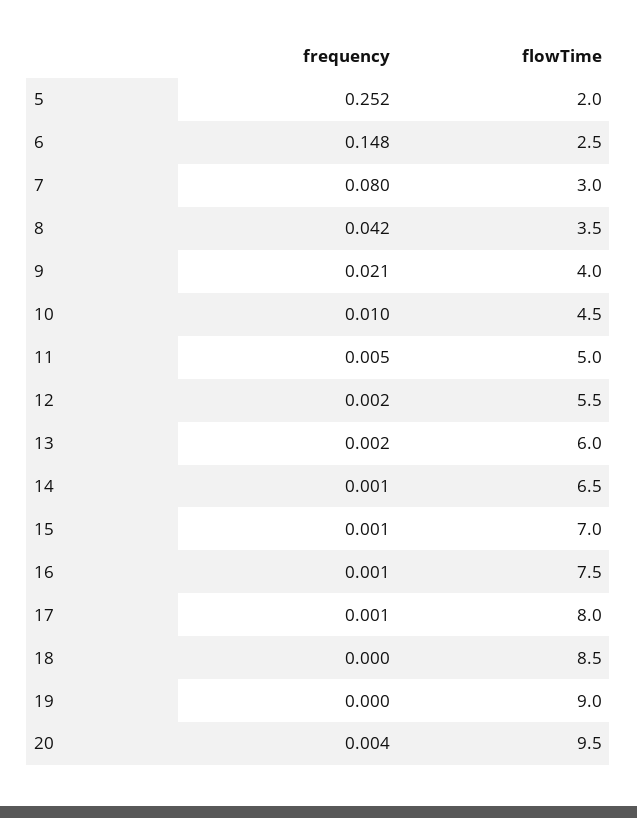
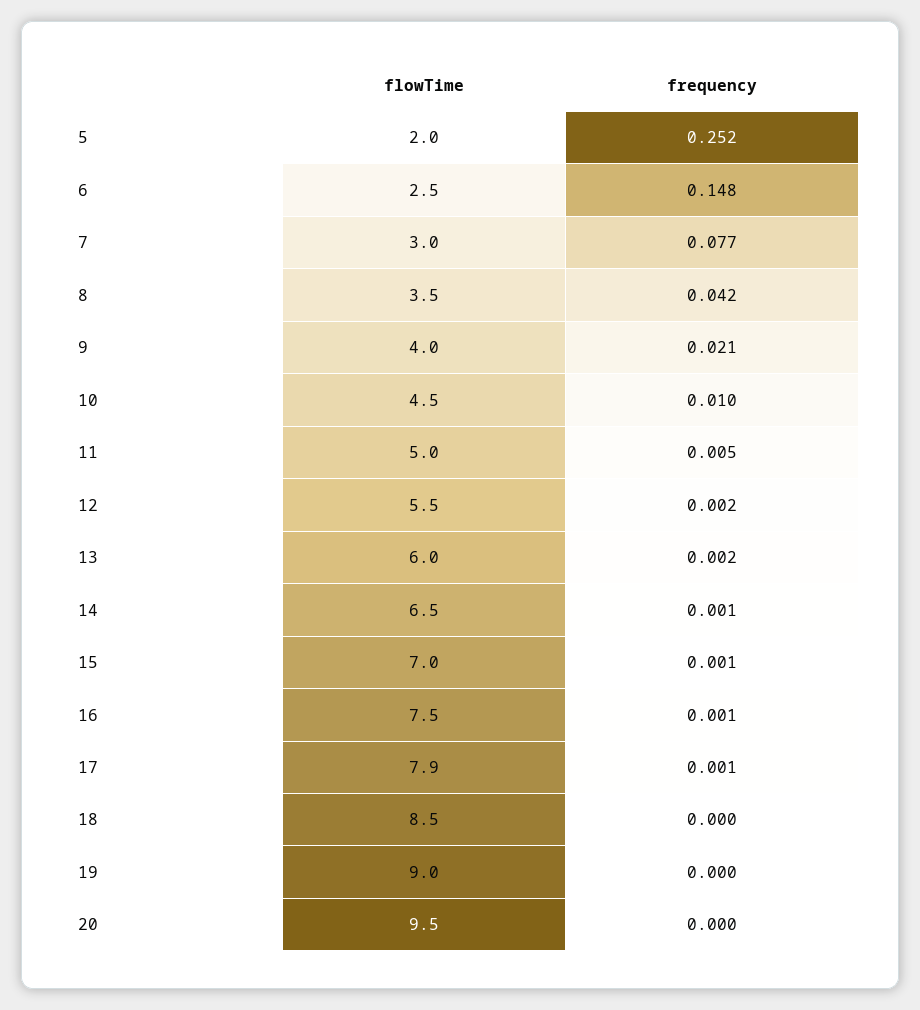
  {
    "frequency": {
      "5": 0.252,
      "6": 0.148,
-     "7": 0.08,
+     "7": 0.077,
      "8": 0.042,
      "9": 0.021,
      "10": 0.01,
      "11": 0.005,
      "12": 0.002,
      "13": 0.002,
      "14": 0.001,
      "15": 0.001,
      "16": 0.001,
      "17": 0.001,
      "18": 0,
      "19": 0,
-     "20": 0.004
+     "20": 0
    },
    "flowTime": {
      "5": 2,
      "6": 2.5,
      "7": 3,
      "8": 3.5,
      "9": 4,
      "10": 4.5,
      "11": 5,
      "12": 5.5,
      "13": 6,
      "14": 6.5,
      "15": 7,
      "16": 7.5,
-     "17": 8,
+     "17": 7.9,
      "18": 8.5,
      "19": 9,
      "20": 9.5
    }
  }

